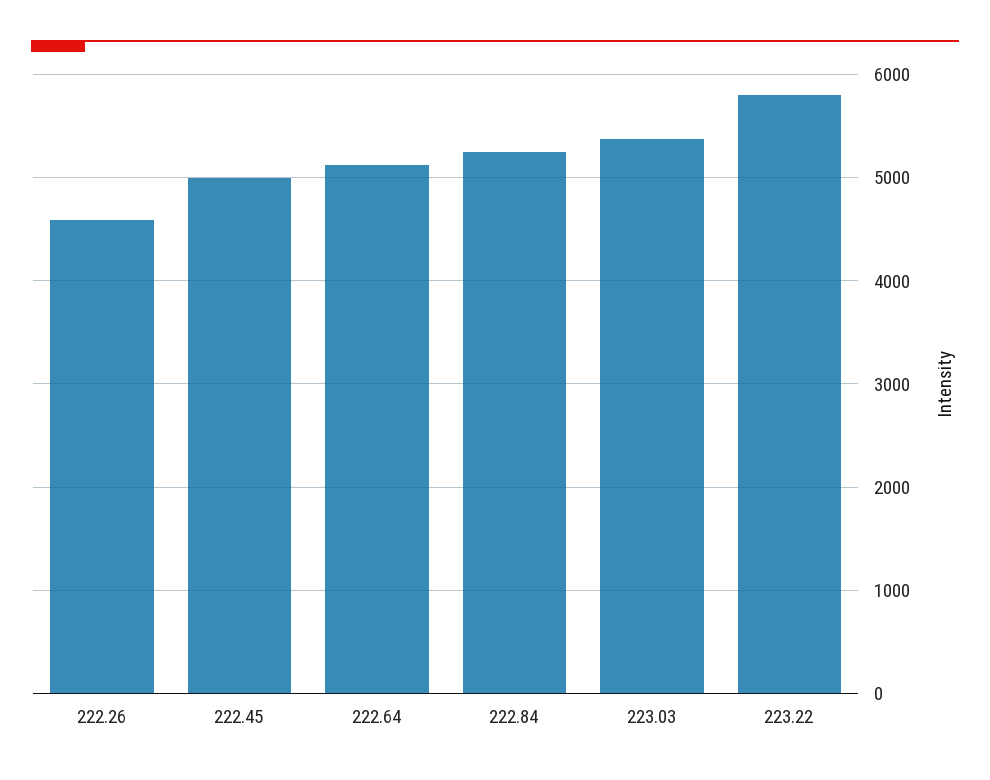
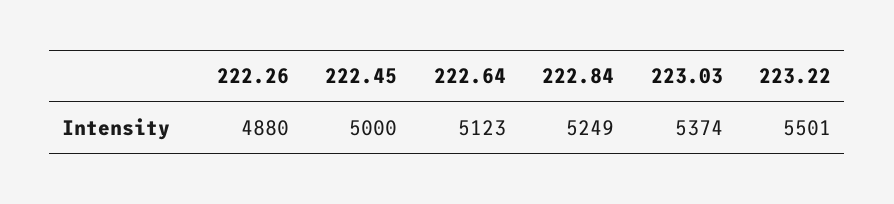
  {
-   "222.26": 4600,
+   "222.26": 4880,
    "222.45": 5000,
    "222.64": 5123,
    "222.84": 5249,
    "223.03": 5374,
-   "223.22": 5800
+   "223.22": 5501
  }

